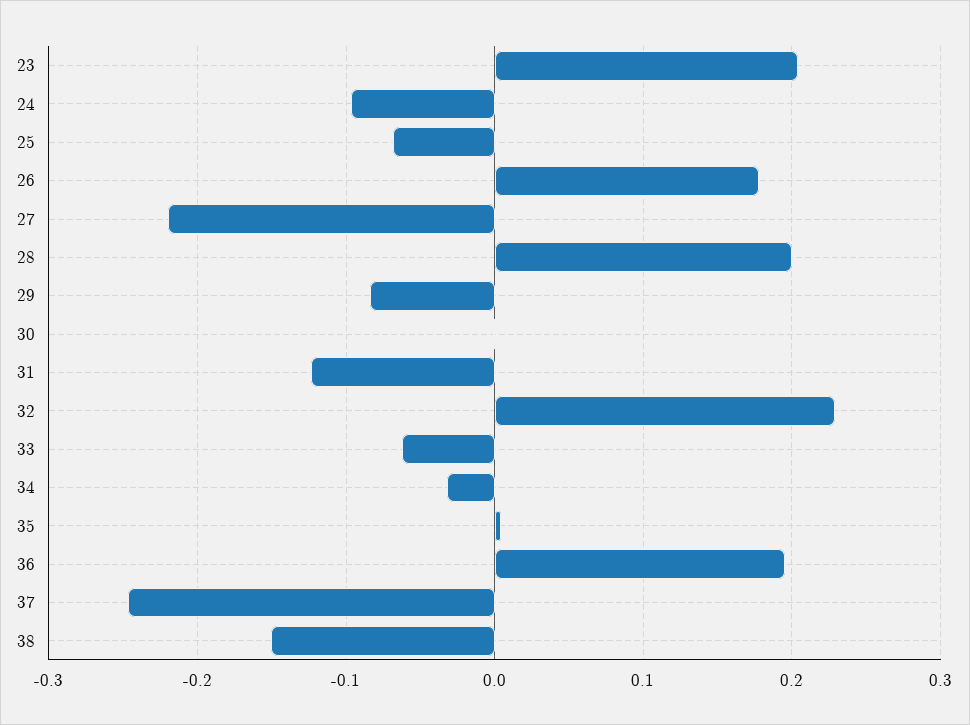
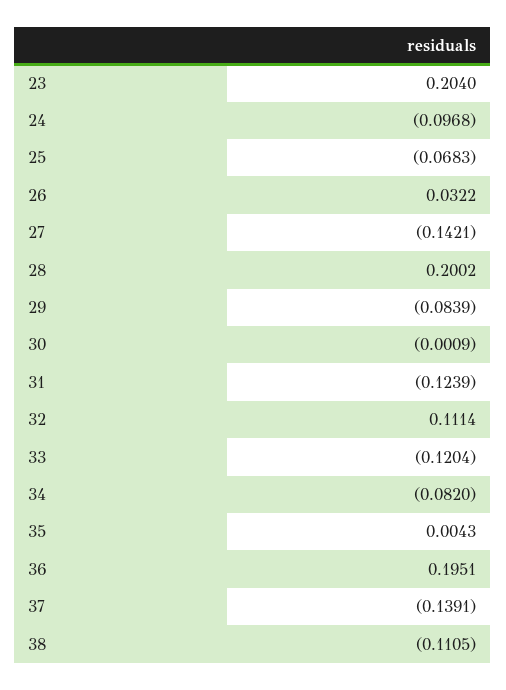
  {
    "23": 0.204,
    "24": -0.0968,
    "25": -0.0683,
-   "26": 0.18,
+   "26": 0.0322,
-   "27": -0.22,
+   "27": -0.1421,
    "28": 0.2002,
    "29": -0.0839,
    "30": -0.0009,
    "31": -0.1239,
-   "32": 0.23,
+   "32": 0.1114,
-   "33": -0.06,
+   "33": -0.1204,
-   "34": -0.03,
+   "34": -0.082,
    "35": 0.0043,
    "36": 0.1951,
-   "37": -0.25,
+   "37": -0.1391,
-   "38": -0.15
+   "38": -0.1105
  }

